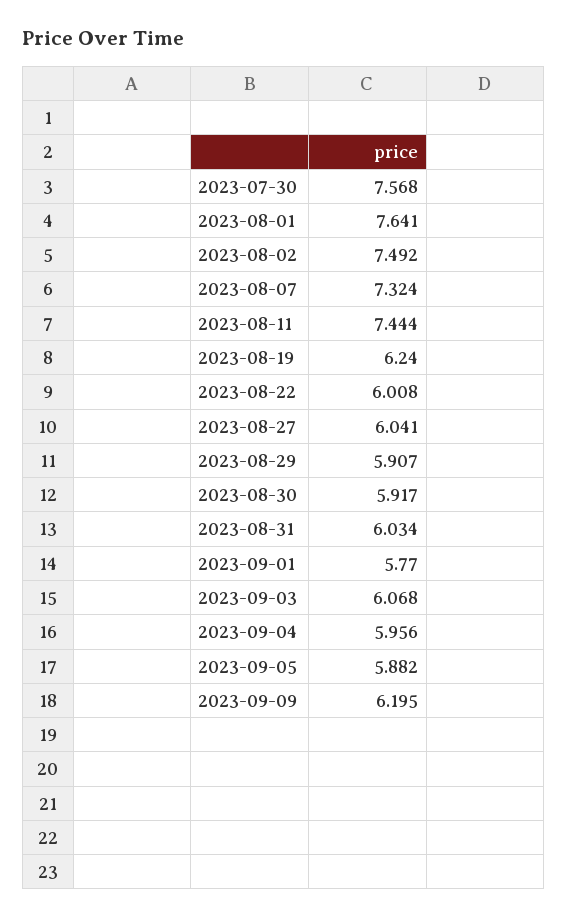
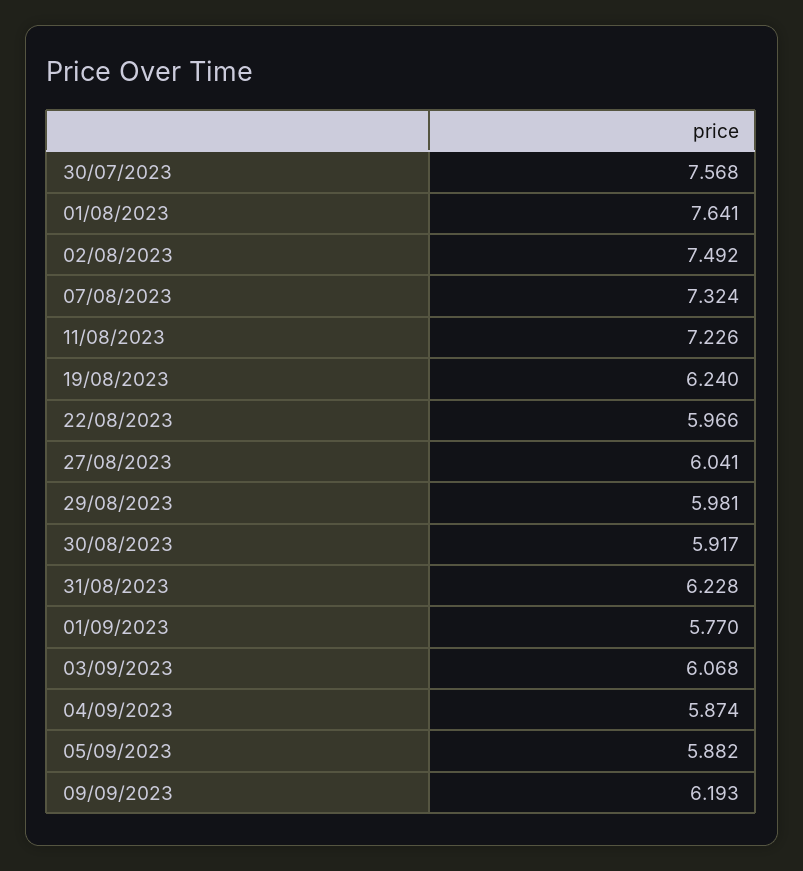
  {
    "2023-07-30": 7.568,
    "2023-08-01": 7.641,
    "2023-08-02": 7.492,
    "2023-08-07": 7.324,
-   "2023-08-11": 7.444,
+   "2023-08-11": 7.226,
    "2023-08-19": 6.24,
-   "2023-08-22": 6.008,
+   "2023-08-22": 5.966,
    "2023-08-27": 6.041,
-   "2023-08-29": 5.907,
+   "2023-08-29": 5.981,
    "2023-08-30": 5.917,
-   "2023-08-31": 6.034,
+   "2023-08-31": 6.228,
    "2023-09-01": 5.77,
    "2023-09-03": 6.068,
-   "2023-09-04": 5.956,
+   "2023-09-04": 5.874,
    "2023-09-05": 5.882,
-   "2023-09-09": 6.195
+   "2023-09-09": 6.193
  }

